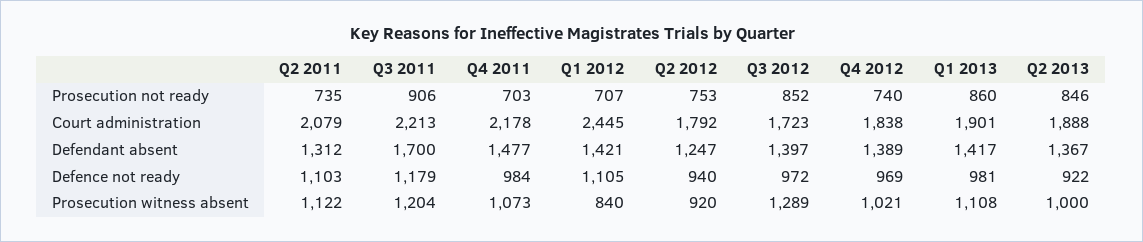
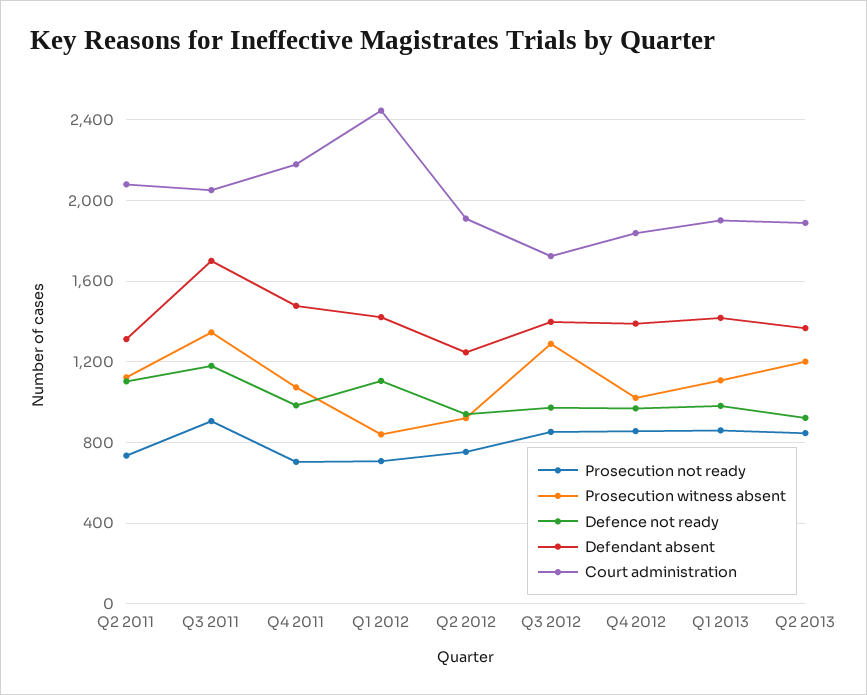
  {
    "Prosecution not ready": {
      "Q2 2011": 735,
      "Q3 2011": 906,
      "Q4 2011": 703,
      "Q1 2012": 707,
      "Q2 2012": 753,
      "Q3 2012": 852,
-     "Q4 2012": 740,
+     "Q4 2012": 850,
      "Q1 2013": 860,
      "Q2 2013": 846
    },
    "Court administration": {
      "Q2 2011": 2079,
-     "Q3 2011": 2213,
+     "Q3 2011": 2050,
      "Q4 2011": 2178,
      "Q1 2012": 2445,
-     "Q2 2012": 1792,
+     "Q2 2012": 1900,
      "Q3 2012": 1723,
      "Q4 2012": 1838,
      "Q1 2013": 1901,
      "Q2 2013": 1888
    },
    "Defendant absent": {
      "Q2 2011": 1312,
      "Q3 2011": 1700,
      "Q4 2011": 1477,
      "Q1 2012": 1421,
      "Q2 2012": 1247,
      "Q3 2012": 1397,
      "Q4 2012": 1389,
      "Q1 2013": 1417,
      "Q2 2013": 1367
    },
    "Defence not ready": {
      "Q2 2011": 1103,
      "Q3 2011": 1179,
      "Q4 2011": 984,
      "Q1 2012": 1105,
      "Q2 2012": 940,
      "Q3 2012": 972,
      "Q4 2012": 969,
      "Q1 2013": 981,
      "Q2 2013": 922
    },
    "Prosecution witness absent": {
      "Q2 2011": 1122,
-     "Q3 2011": 1204,
+     "Q3 2011": 1350,
      "Q4 2011": 1073,
      "Q1 2012": 840,
      "Q2 2012": 920,
      "Q3 2012": 1289,
      "Q4 2012": 1021,
      "Q1 2013": 1108,
-     "Q2 2013": 1000
+     "Q2 2013": 1200
    }
  }

